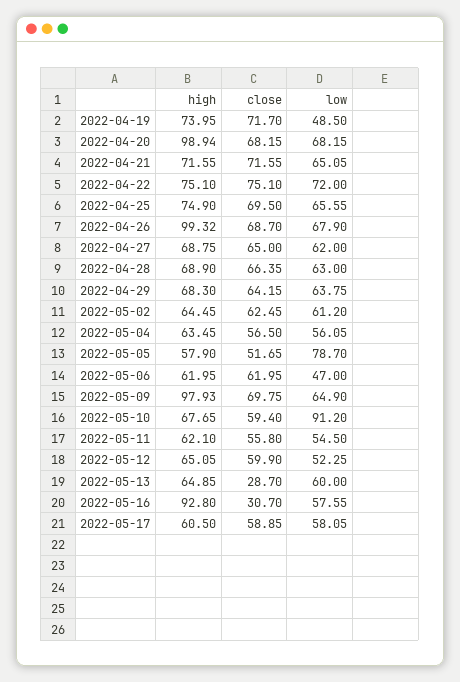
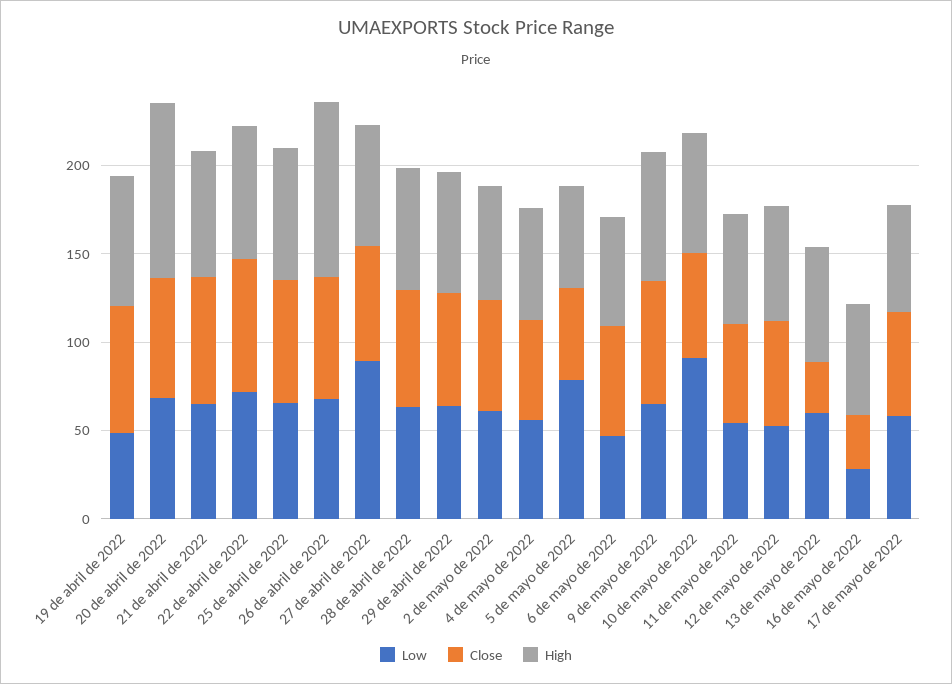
  {
    "high": {
      "2022-04-19": 73.95,
      "2022-04-20": 98.94,
      "2022-04-21": 71.55,
      "2022-04-22": 75.1,
      "2022-04-25": 74.9,
      "2022-04-26": 99.32,
      "2022-04-27": 68.75,
      "2022-04-28": 68.9,
      "2022-04-29": 68.3,
      "2022-05-02": 64.45,
      "2022-05-04": 63.45,
      "2022-05-05": 57.9,
      "2022-05-06": 61.95,
-     "2022-05-09": 97.93,
+     "2022-05-09": 70,
      "2022-05-10": 67.65,
      "2022-05-11": 62.1,
      "2022-05-12": 65.05,
      "2022-05-13": 64.85,
-     "2022-05-16": 92.8,
+     "2022-05-16": 60,
      "2022-05-17": 60.5
    },
    "close": {
      "2022-04-19": 71.7,
      "2022-04-20": 68.15,
      "2022-04-21": 71.55,
      "2022-04-22": 75.1,
      "2022-04-25": 69.5,
      "2022-04-26": 68.7,
      "2022-04-27": 65,
      "2022-04-28": 66.35,
      "2022-04-29": 64.15,
      "2022-05-02": 62.45,
      "2022-05-04": 56.5,
      "2022-05-05": 51.65,
      "2022-05-06": 61.95,
      "2022-05-09": 69.75,
      "2022-05-10": 59.4,
      "2022-05-11": 55.8,
      "2022-05-12": 59.9,
      "2022-05-13": 28.7,
      "2022-05-16": 30.7,
      "2022-05-17": 58.85
    },
    "low": {
      "2022-04-19": 48.5,
      "2022-04-20": 68.15,
      "2022-04-21": 65.05,
      "2022-04-22": 72,
      "2022-04-25": 65.55,
      "2022-04-26": 67.9,
-     "2022-04-27": 62,
+     "2022-04-27": 90,
      "2022-04-28": 63,
      "2022-04-29": 63.75,
      "2022-05-02": 61.2,
      "2022-05-04": 56.05,
      "2022-05-05": 78.7,
      "2022-05-06": 47,
      "2022-05-09": 64.9,
      "2022-05-10": 91.2,
      "2022-05-11": 54.5,
      "2022-05-12": 52.25,
      "2022-05-13": 60,
-     "2022-05-16": 57.55,
+     "2022-05-16": 30,
      "2022-05-17": 58.05
    }
  }

